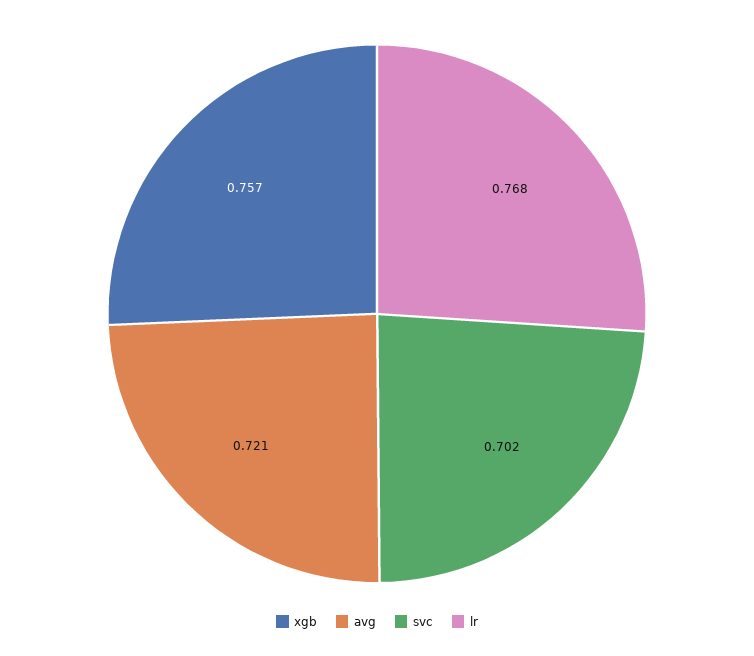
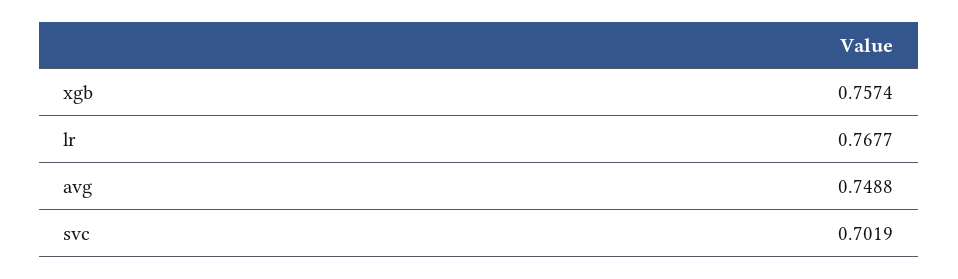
  {
    "xgb": 0.7574,
-   "avg": 0.721,
+   "avg": 0.7488,
    "svc": 0.7019,
    "lr": 0.7677
  }

